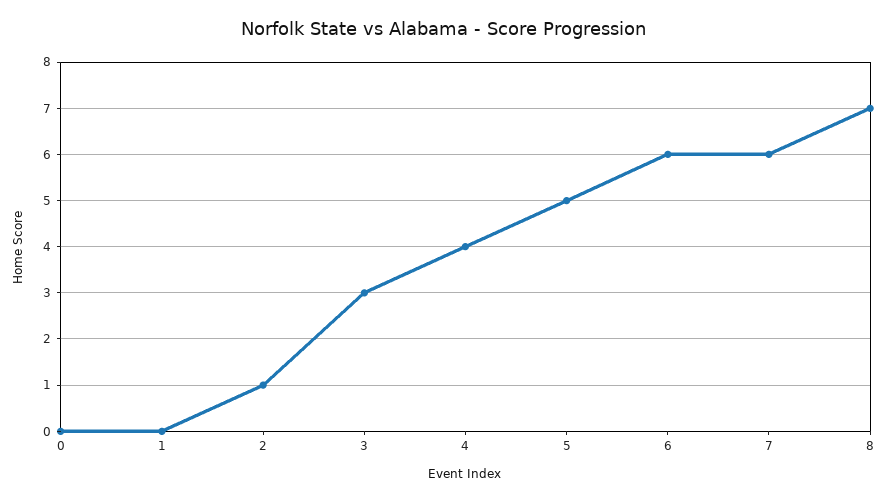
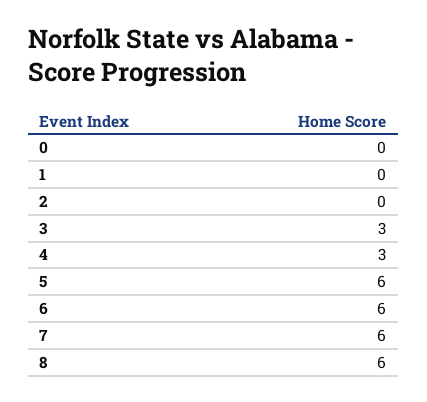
  {
    "0": 0,
    "1": 0,
-   "2": 1,
+   "2": 0,
    "3": 3,
-   "4": 4,
+   "4": 3,
-   "5": 5,
+   "5": 6,
    "6": 6,
    "7": 6,
-   "8": 7
+   "8": 6
  }

